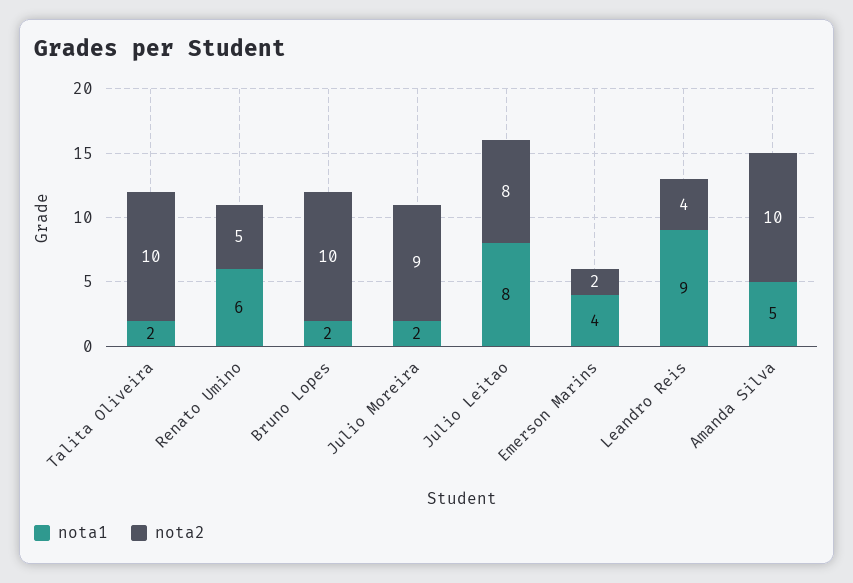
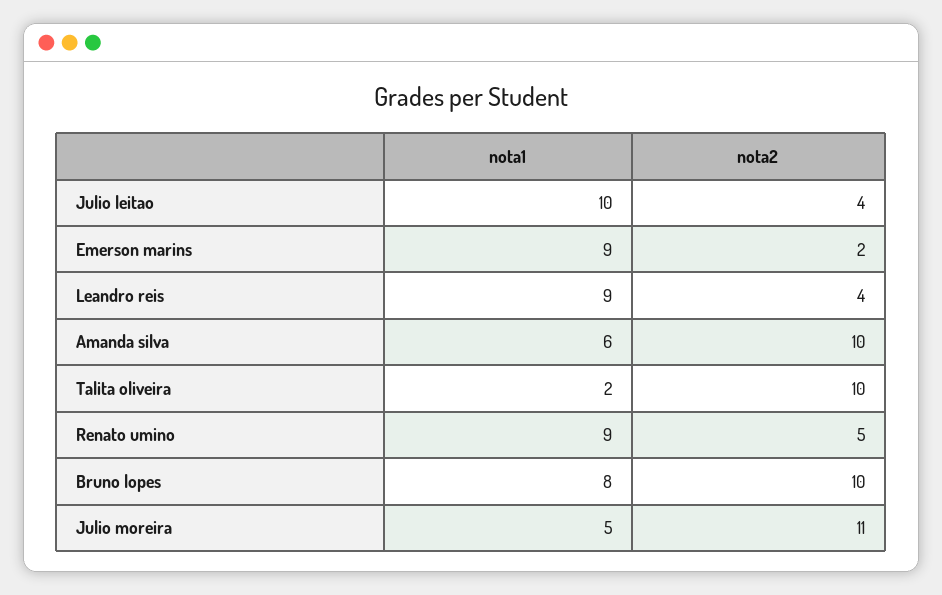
  {
    "nota1": {
      "Talita Oliveira": 2,
-     "Renato Umino": 6,
+     "Renato Umino": 9,
-     "Bruno Lopes": 2,
+     "Bruno Lopes": 8,
-     "Julio Moreira": 2,
+     "Julio Moreira": 5,
-     "Julio Leitao": 8,
+     "Julio Leitao": 10,
-     "Emerson Marins": 4,
+     "Emerson Marins": 9,
      "Leandro Reis": 9,
-     "Amanda Silva": 5
+     "Amanda Silva": 6
    },
    "nota2": {
      "Talita Oliveira": 10,
      "Renato Umino": 5,
      "Bruno Lopes": 10,
-     "Julio Moreira": 9,
+     "Julio Moreira": 11,
-     "Julio Leitao": 8,
+     "Julio Leitao": 4,
      "Emerson Marins": 2,
      "Leandro Reis": 4,
      "Amanda Silva": 10
    }
  }

